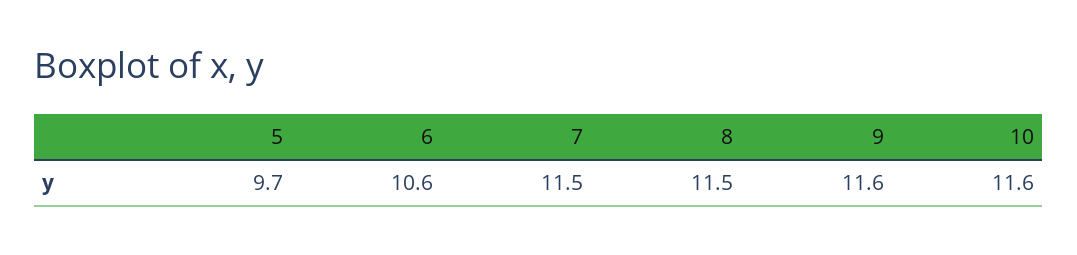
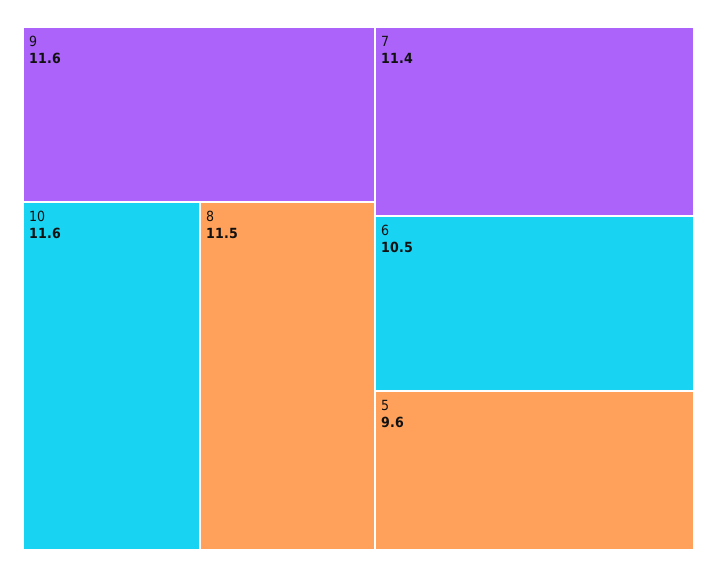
  {
-   "5": 9.7,
+   "5": 9.6,
-   "6": 10.6,
+   "6": 10.5,
-   "7": 11.5,
+   "7": 11.4,
    "8": 11.5,
    "9": 11.6,
    "10": 11.6
  }

